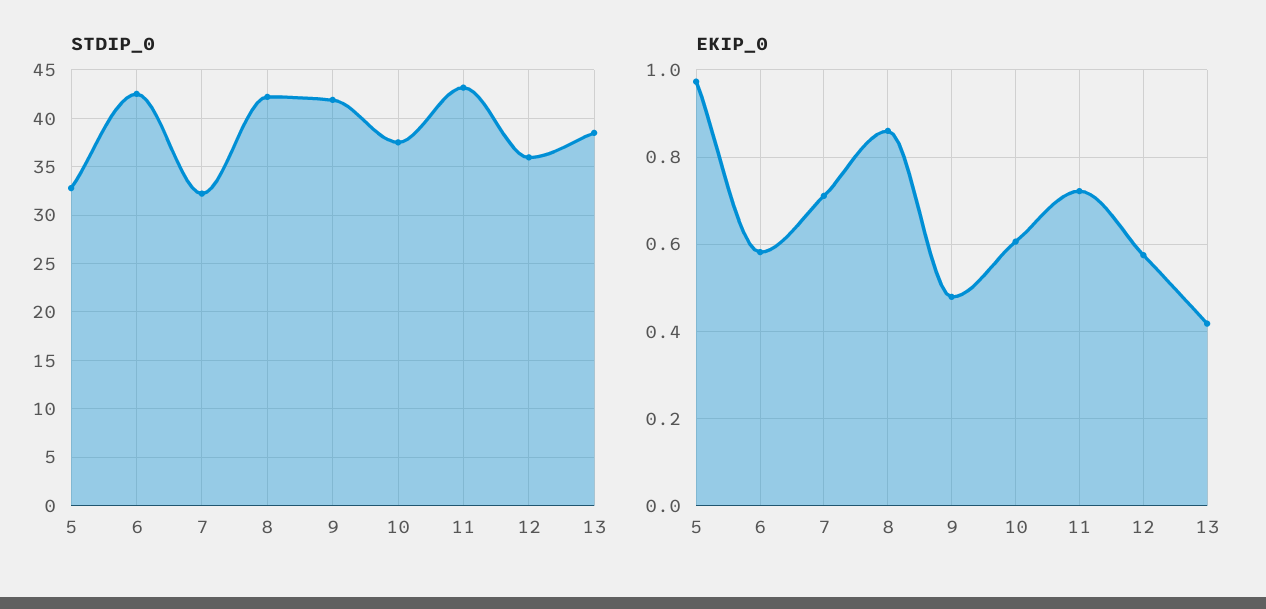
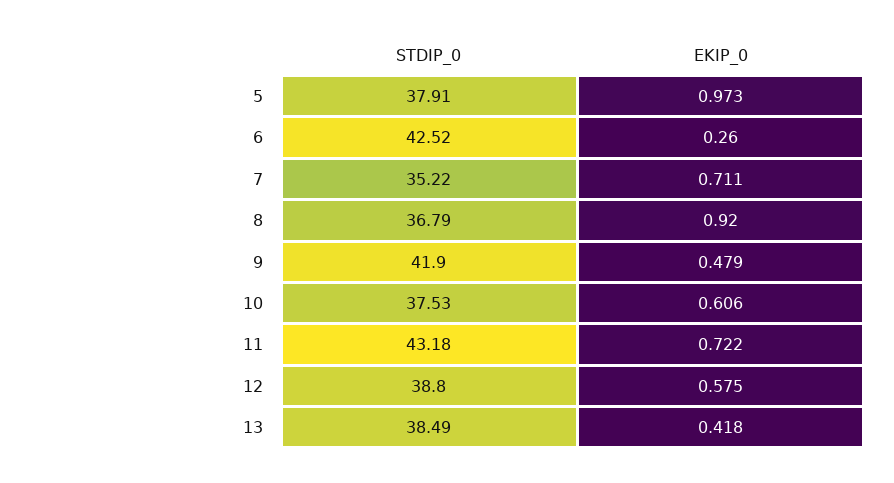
  {
    "STDIP_0": {
-     "5": 33,
+     "5": 37.91,
      "6": 42.52,
-     "7": 32,
+     "7": 35.22,
-     "8": 42,
+     "8": 36.79,
      "9": 41.9,
      "10": 37.53,
      "11": 43.18,
-     "12": 36,
+     "12": 38.8,
      "13": 38.49
    },
    "EKIP_0": {
      "5": 0.973,
-     "6": 0.58,
+     "6": 0.26,
      "7": 0.711,
-     "8": 0.86,
+     "8": 0.92,
      "9": 0.479,
      "10": 0.606,
      "11": 0.722,
      "12": 0.575,
      "13": 0.418
    }
  }

